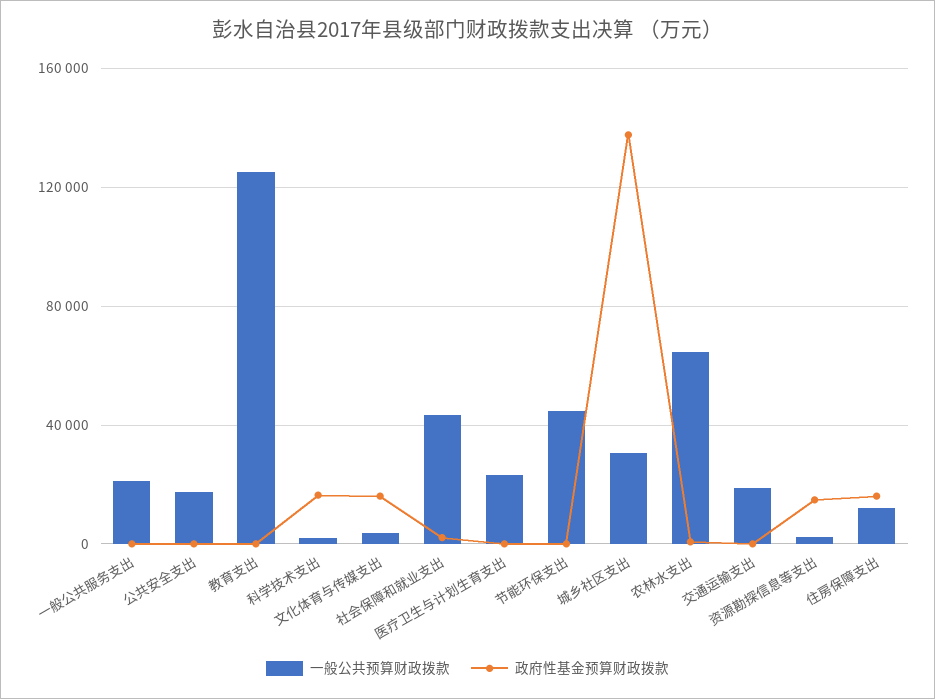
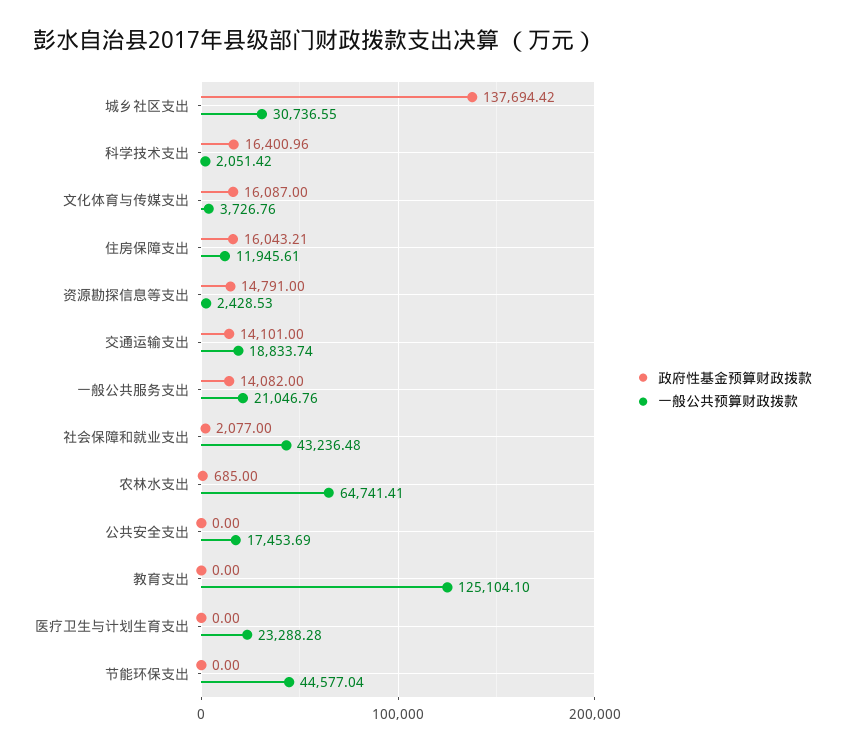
  {
    "一般公共预算财政拨款": {
      "一般公共服务支出": 21046.76,
      "公共安全支出": 17453.69,
      "教育支出": 125104.1,
      "科学技术支出": 2051.42,
      "文化体育与传媒支出": 3726.76,
      "社会保障和就业支出": 43236.48,
      "医疗卫生与计划生育支出": 23288.28,
      "节能环保支出": 44577.04,
      "城乡社区支出": 30736.55,
      "农林水支出": 64741.41,
      "交通运输支出": 18833.74,
      "资源勘探信息等支出": 2428.53,
      "住房保障支出": 11945.61
    },
    "政府性基金预算财政拨款": {
-     "一般公共服务支出": 0,
+     "一般公共服务支出": 14082,
      "公共安全支出": 0,
      "教育支出": 0,
      "科学技术支出": 16400.96,
      "文化体育与传媒支出": 16087,
      "社会保障和就业支出": 2077,
      "医疗卫生与计划生育支出": 0,
      "节能环保支出": 0,
      "城乡社区支出": 137694.42,
      "农林水支出": 685,
-     "交通运输支出": 0,
+     "交通运输支出": 14101,
      "资源勘探信息等支出": 14791,
      "住房保障支出": 16043.21
    }
  }

